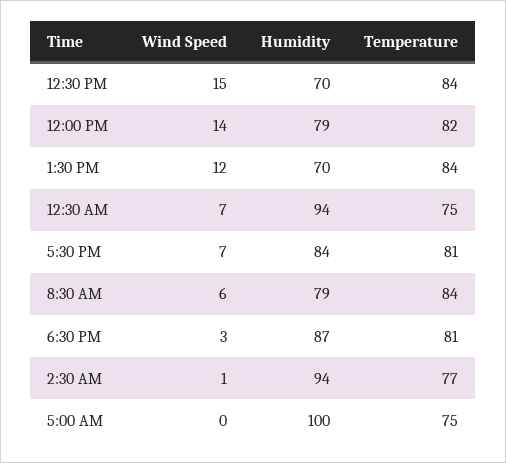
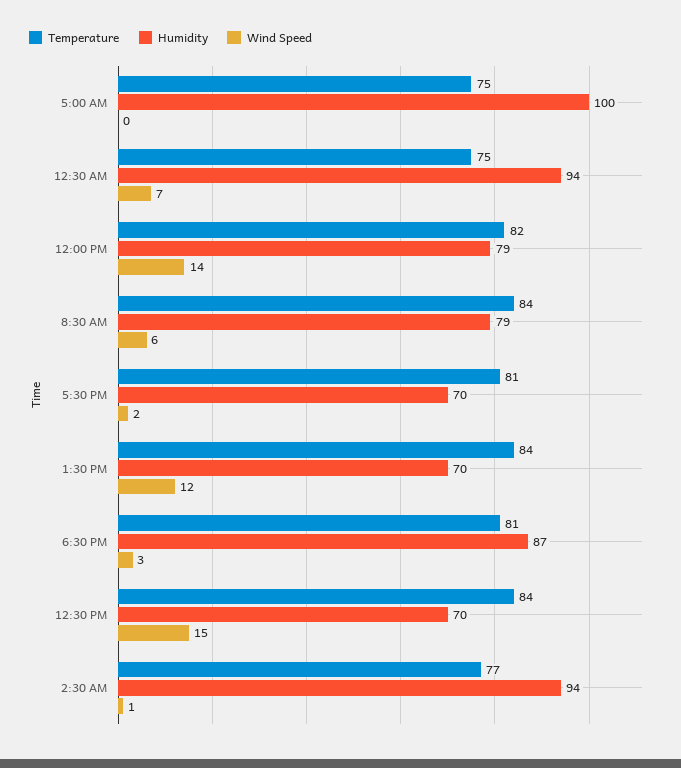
  {
    "Wind Speed": {
      "12:30 PM": 15,
      "12:00 PM": 14,
      "1:30 PM": 12,
      "12:30 AM": 7,
-     "5:30 PM": 7,
+     "5:30 PM": 2,
      "8:30 AM": 6,
      "6:30 PM": 3,
      "2:30 AM": 1,
      "5:00 AM": 0
    },
    "Humidity": {
      "12:30 PM": 70,
      "12:00 PM": 79,
      "1:30 PM": 70,
      "12:30 AM": 94,
-     "5:30 PM": 84,
+     "5:30 PM": 70,
      "8:30 AM": 79,
      "6:30 PM": 87,
      "2:30 AM": 94,
      "5:00 AM": 100
    },
    "Temperature": {
      "12:30 PM": 84,
      "12:00 PM": 82,
      "1:30 PM": 84,
      "12:30 AM": 75,
      "5:30 PM": 81,
      "8:30 AM": 84,
      "6:30 PM": 81,
      "2:30 AM": 77,
      "5:00 AM": 75
    }
  }

